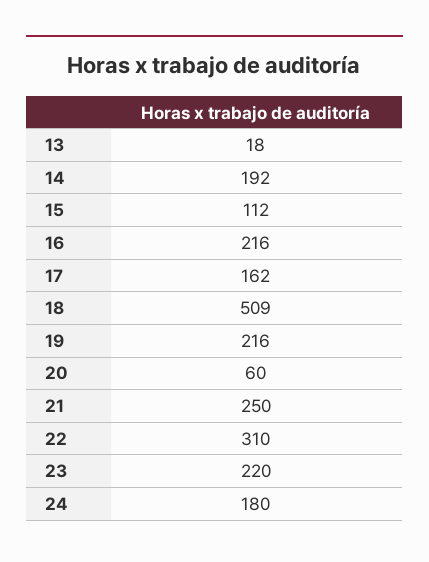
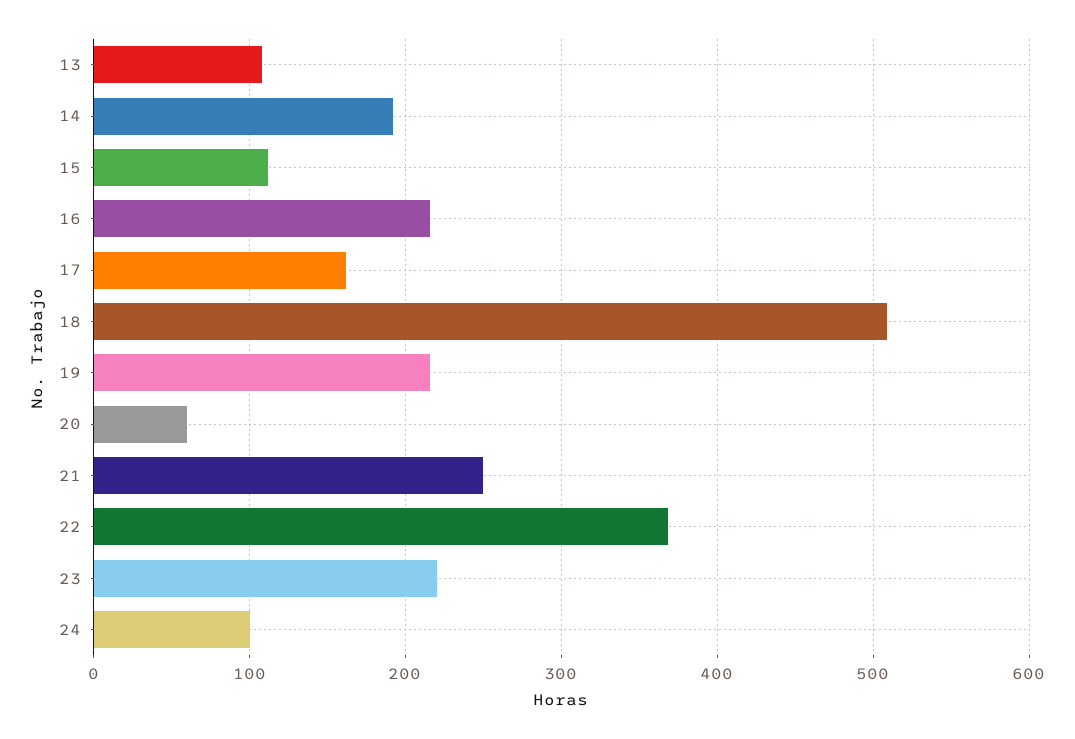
  {
-   "13": 18,
+   "13": 110,
    "14": 192,
    "15": 112,
    "16": 216,
    "17": 162,
    "18": 509,
    "19": 216,
    "20": 60,
    "21": 250,
-   "22": 310,
+   "22": 370,
    "23": 220,
-   "24": 180
+   "24": 100
  }

